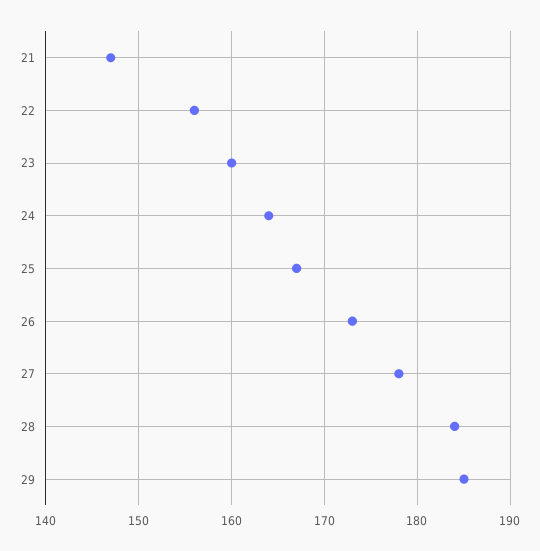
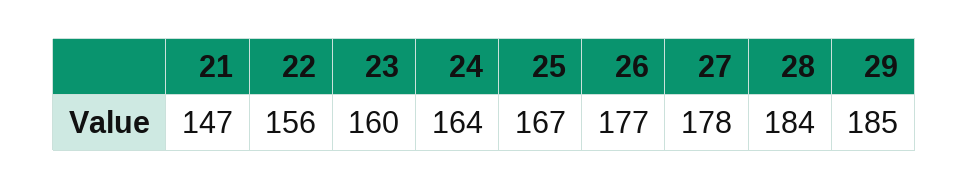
  {
    "21": 147,
    "22": 156,
    "23": 160,
    "24": 164,
    "25": 167,
-   "26": 173,
+   "26": 177,
    "27": 178,
    "28": 184,
    "29": 185
  }

